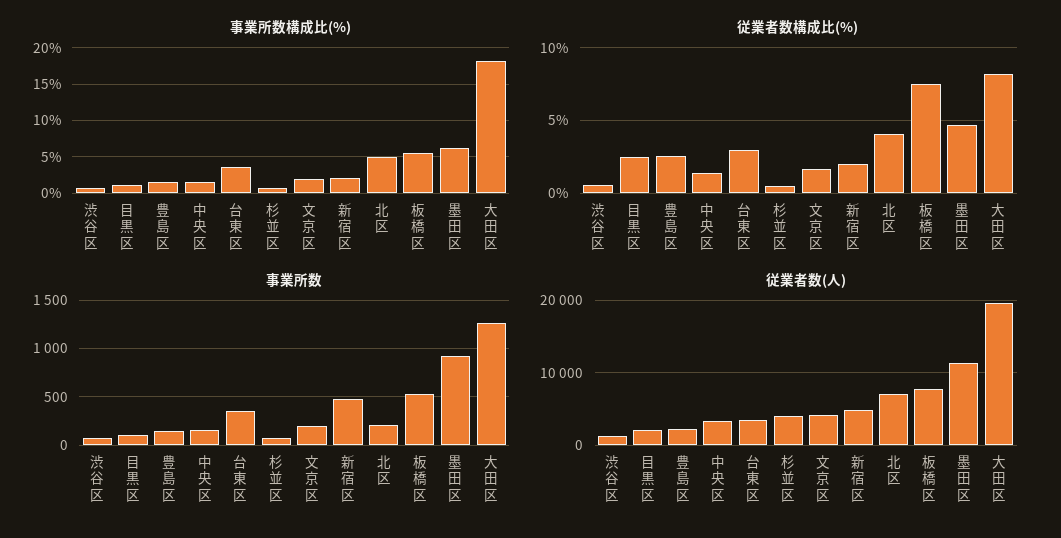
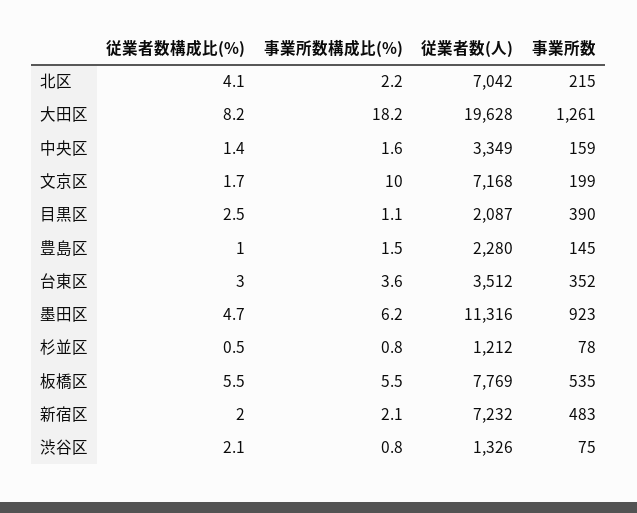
  {
    "事業所数構成比(%)": {
      "渋谷区": 0.8,
      "目黒区": 1.1,
      "豊島区": 1.5,
      "中央区": 1.6,
      "台東区": 3.6,
      "杉並区": 0.8,
-     "文京区": 2,
+     "文京区": 10,
      "新宿区": 2.1,
-     "北区": 5,
+     "北区": 2.2,
      "板橋区": 5.5,
      "墨田区": 6.2,
      "大田区": 18.2
    },
    "従業者数構成比(%)": {
-     "渋谷区": 0.5,
+     "渋谷区": 2.1,
      "目黒区": 2.5,
-     "豊島区": 2.5,
+     "豊島区": 1,
      "中央区": 1.4,
      "台東区": 3,
      "杉並区": 0.5,
      "文京区": 1.7,
      "新宿区": 2,
      "北区": 4.1,
-     "板橋区": 7.5,
+     "板橋区": 5.5,
      "墨田区": 4.7,
      "大田区": 8.2
    },
    "事業所数": {
      "渋谷区": 75,
-     "目黒区": 100,
+     "目黒区": 390,
      "豊島区": 145,
      "中央区": 159,
      "台東区": 352,
      "杉並区": 78,
      "文京区": 199,
      "新宿区": 483,
      "北区": 215,
      "板橋区": 535,
      "墨田区": 923,
      "大田区": 1261
    },
    "従業者数(人)": {
      "渋谷区": 1326,
      "目黒区": 2087,
      "豊島区": 2280,
      "中央区": 3349,
      "台東区": 3512,
-     "杉並区": 4000,
+     "杉並区": 1212,
-     "文京区": 4000,
+     "文京区": 7168,
-     "新宿区": 5000,
+     "新宿区": 7232,
      "北区": 7042,
      "板橋区": 7769,
      "墨田区": 11316,
      "大田区": 19628
    }
  }

